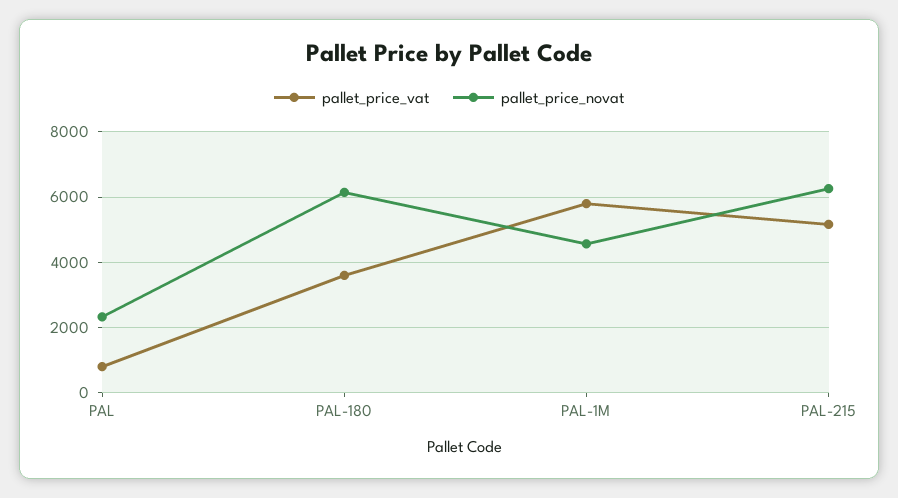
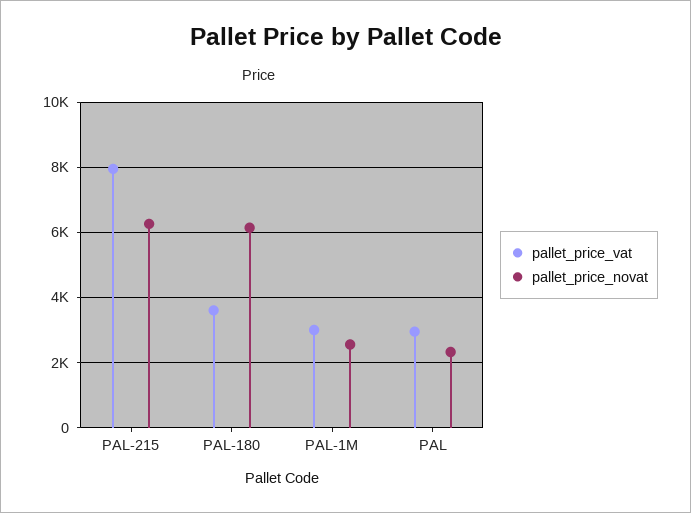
  {
    "pallet_price_vat": {
-     "PAL": 800,
+     "PAL": 3000,
      "PAL-180": 3600,
-     "PAL-1M": 5800,
+     "PAL-1M": 3000,
-     "PAL-215": 5200
+     "PAL-215": 8000
    },
    "pallet_price_novat": {
      "PAL": 2400,
      "PAL-180": 6200,
-     "PAL-1M": 4600,
+     "PAL-1M": 2600,
      "PAL-215": 6200
    }
  }

